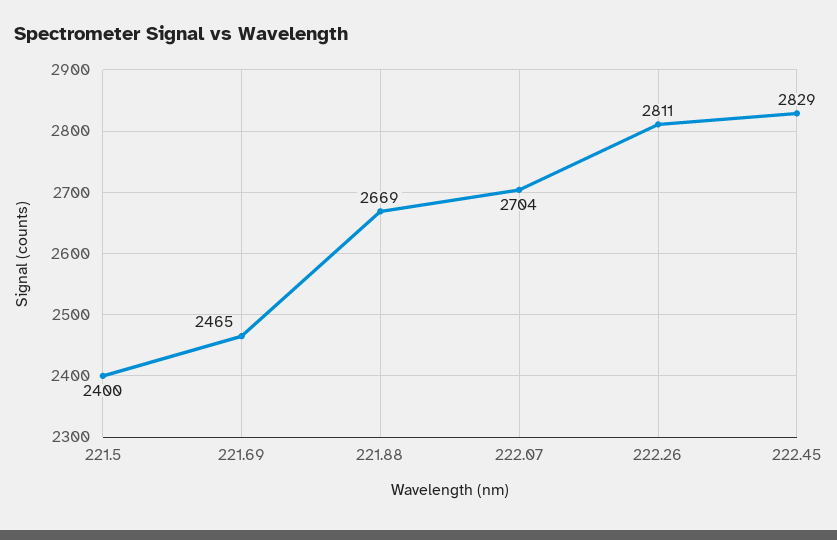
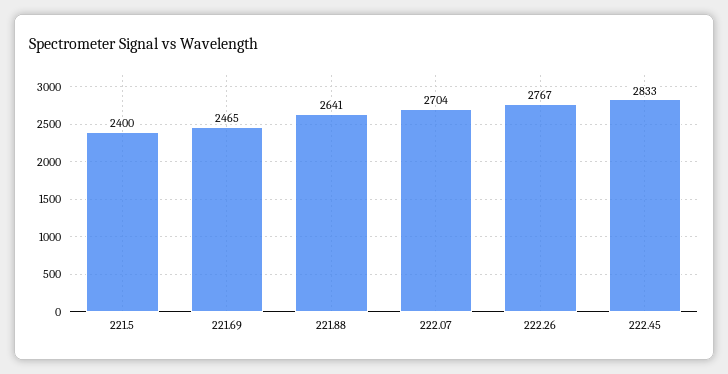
  {
    "221.5": 2400,
    "221.69": 2465,
-   "221.88": 2669,
+   "221.88": 2641,
    "222.07": 2704,
-   "222.26": 2811,
+   "222.26": 2767,
-   "222.45": 2829
+   "222.45": 2833
  }

